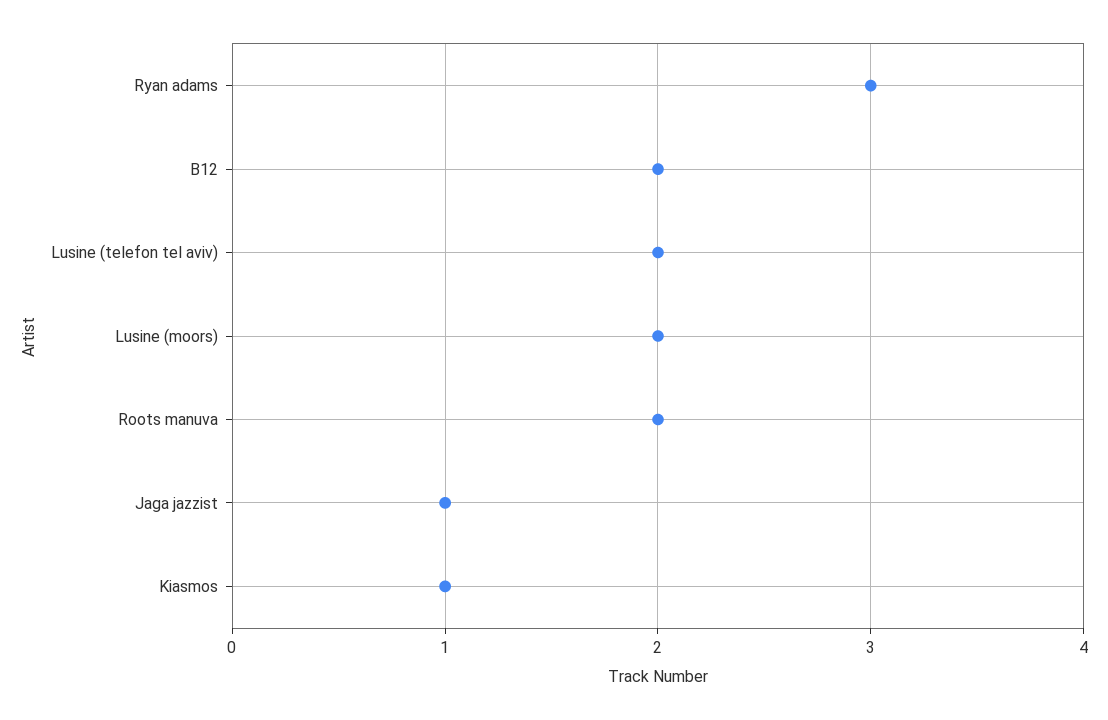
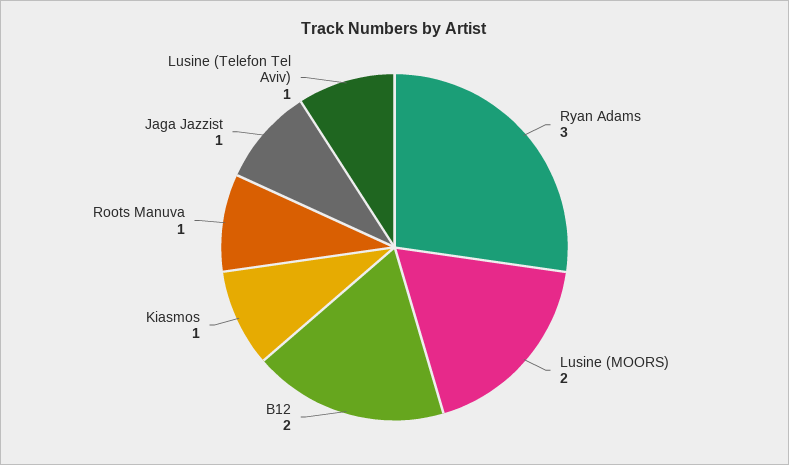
  {
    "Ryan adams": 3,
    "B12": 2,
-   "Lusine (telefon tel aviv)": 2,
+   "Lusine (telefon tel aviv)": 1,
    "Lusine (moors)": 2,
-   "Roots manuva": 2,
+   "Roots manuva": 1,
    "Jaga jazzist": 1,
    "Kiasmos": 1
  }

